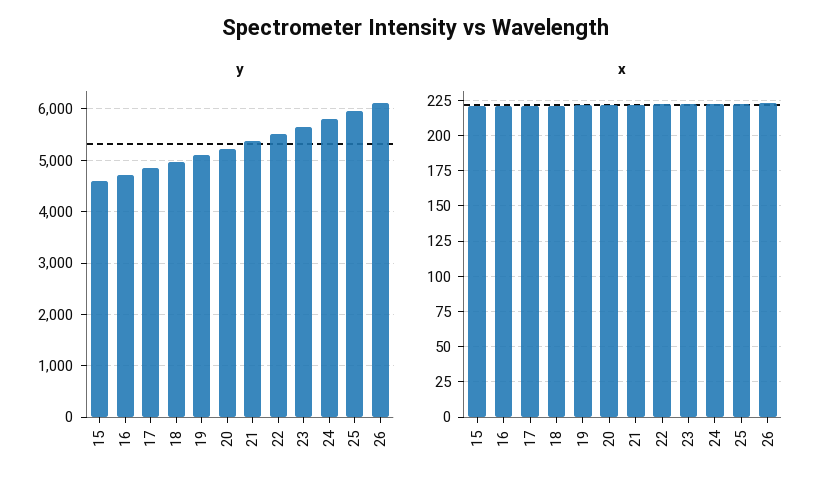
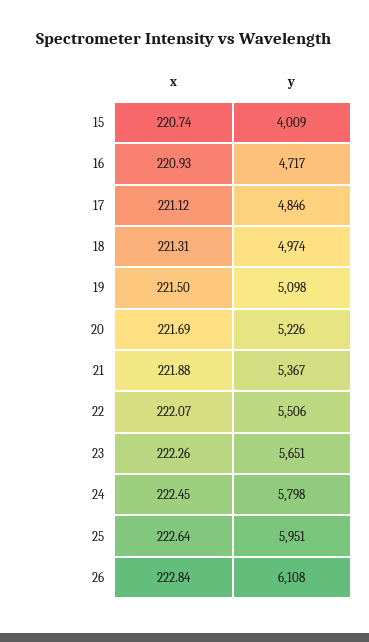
  {
    "y": {
-     "15": 4600,
+     "15": 4009,
      "16": 4717,
      "17": 4846,
      "18": 4974,
      "19": 5098,
      "20": 5226,
      "21": 5367,
      "22": 5506,
      "23": 5651,
      "24": 5798,
      "25": 5951,
      "26": 6108
    },
    "x": {
      "15": 220.74,
      "16": 220.93,
      "17": 221.12,
      "18": 221.31,
      "19": 221.5,
      "20": 221.69,
      "21": 221.88,
      "22": 222.07,
      "23": 222.26,
      "24": 222.45,
      "25": 222.64,
      "26": 222.84
    }
  }

